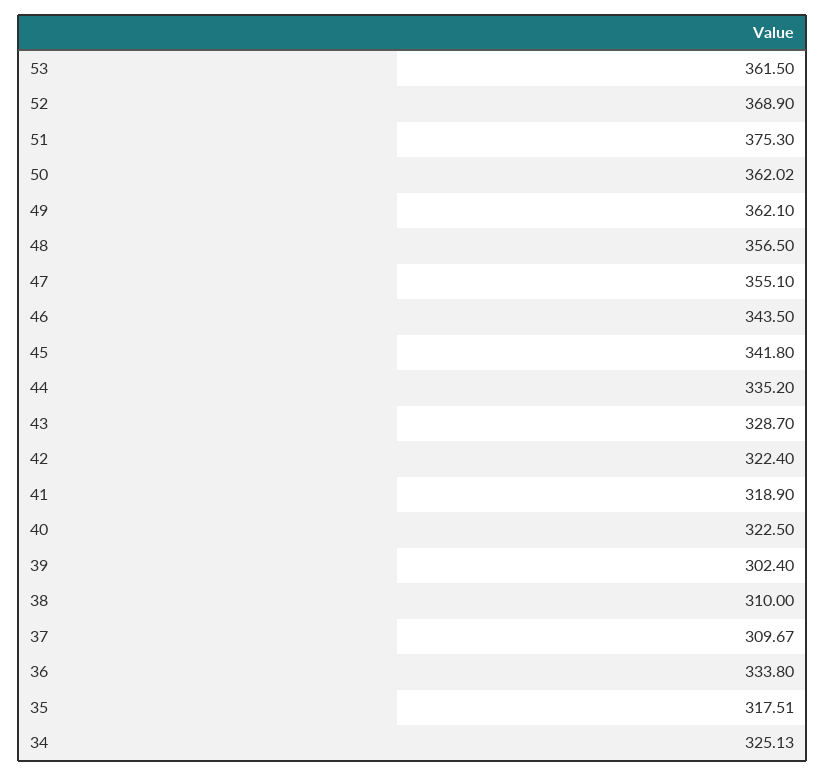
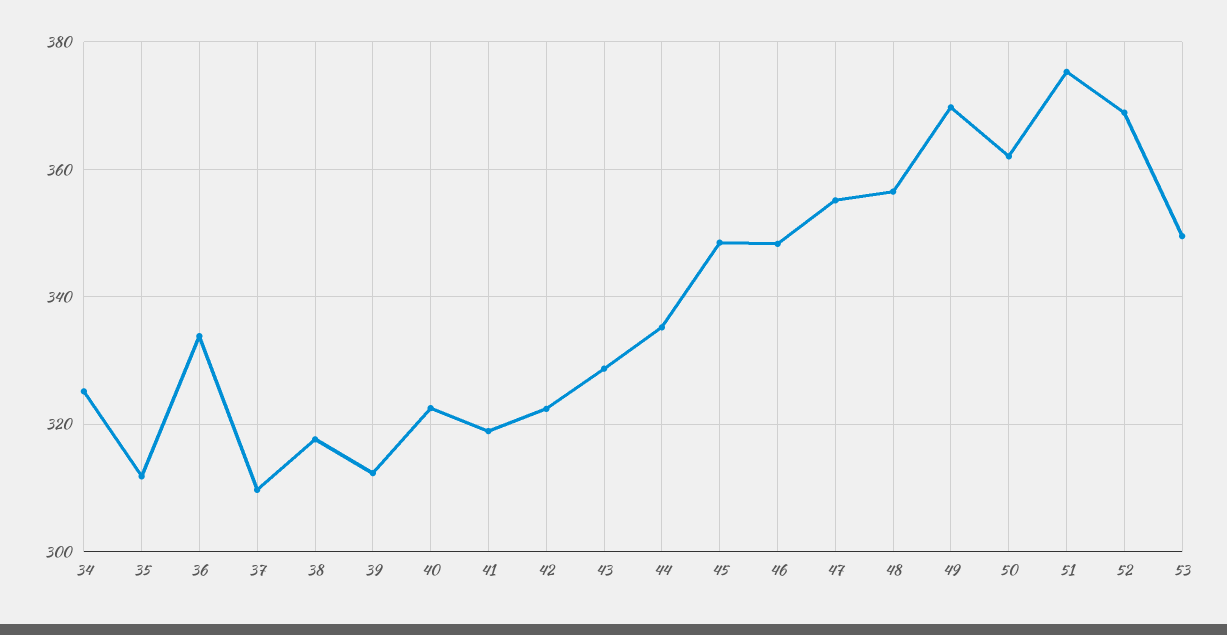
  {
-   "53": 361.5,
+   "53": 350,
    "52": 368.9,
    "51": 375.3,
    "50": 362.02,
-   "49": 362.1,
+   "49": 370,
    "48": 356.5,
    "47": 355.1,
-   "46": 343.5,
+   "46": 348,
-   "45": 341.8,
+   "45": 348,
    "44": 335.2,
    "43": 328.7,
    "42": 322.4,
    "41": 318.9,
    "40": 322.5,
-   "39": 302.4,
+   "39": 312,
-   "38": 310,
+   "38": 318,
    "37": 309.67,
    "36": 333.8,
-   "35": 317.51,
+   "35": 312,
    "34": 325.13
  }

